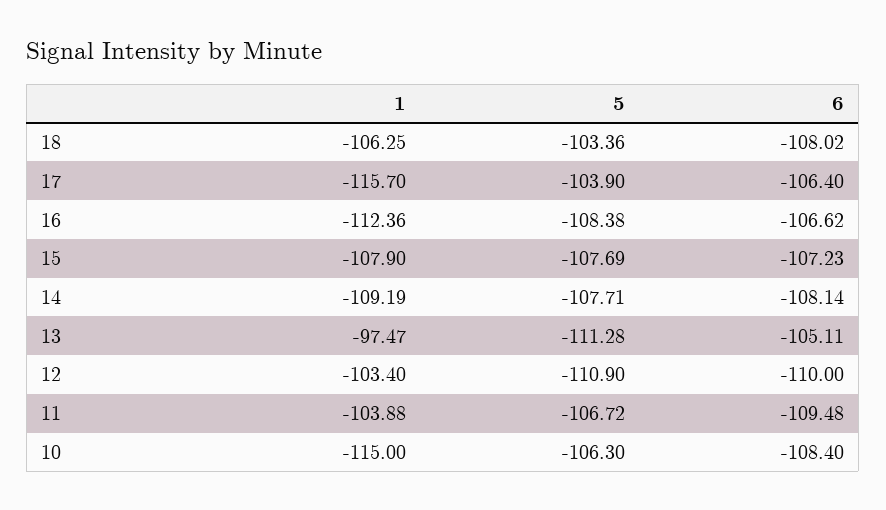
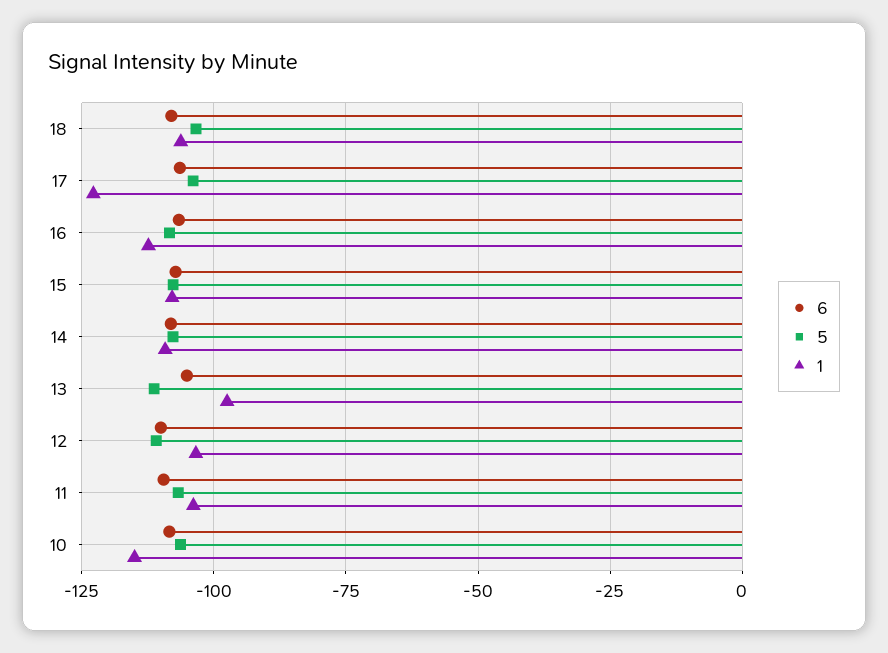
  {
    "1": {
      "18": -106.25,
-     "17": -115.7,
+     "17": -122.5,
      "16": -112.36,
      "15": -107.9,
      "14": -109.19,
      "13": -97.47,
      "12": -103.4,
      "11": -103.88,
      "10": -115
    },
    "5": {
      "18": -103.36,
      "17": -103.9,
      "16": -108.38,
      "15": -107.69,
      "14": -107.71,
      "13": -111.28,
      "12": -110.9,
      "11": -106.72,
      "10": -106.3
    },
    "6": {
      "18": -108.02,
      "17": -106.4,
      "16": -106.62,
      "15": -107.23,
      "14": -108.14,
      "13": -105.11,
      "12": -110,
      "11": -109.48,
      "10": -108.4
    }
  }

